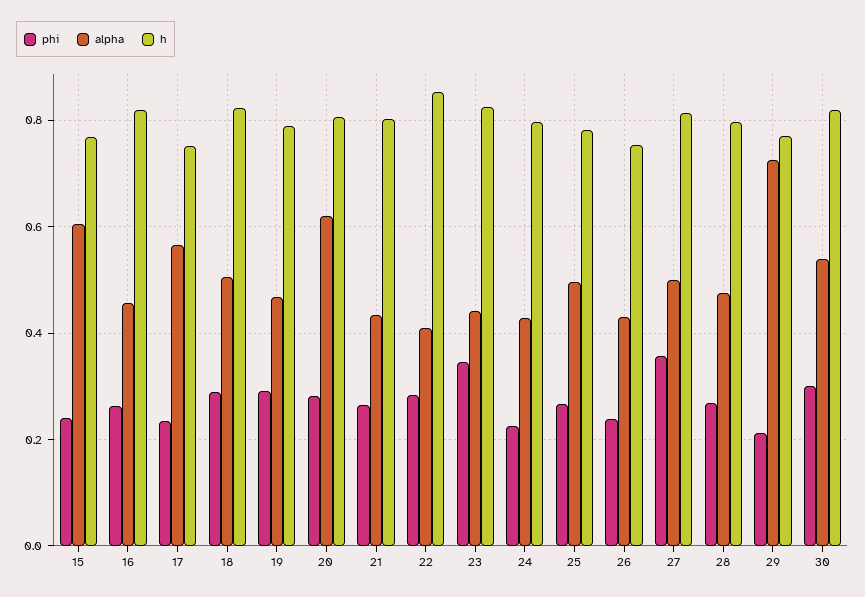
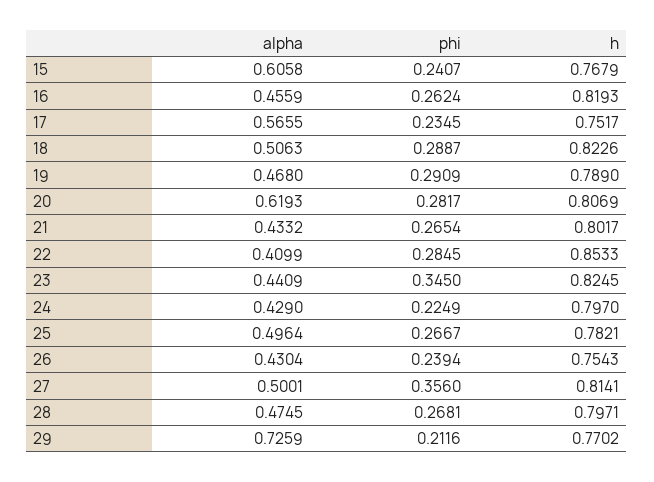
  {
    "phi": {
      "15": 0.2407,
      "16": 0.2624,
      "17": 0.2345,
      "18": 0.2887,
      "19": 0.2909,
      "20": 0.2817,
      "21": 0.2654,
      "22": 0.2845,
      "23": 0.345,
      "24": 0.2249,
      "25": 0.2667,
      "26": 0.2394,
      "27": 0.356,
      "28": 0.2681,
-     "29": 0.2116,
+     "29": 0.2116
-     "30": 0.3
    },
    "alpha": {
      "15": 0.6058,
      "16": 0.4559,
      "17": 0.5655,
      "18": 0.5063,
      "19": 0.468,
      "20": 0.6193,
      "21": 0.4332,
      "22": 0.4099,
      "23": 0.4409,
      "24": 0.429,
      "25": 0.4964,
      "26": 0.4304,
      "27": 0.5001,
      "28": 0.4745,
-     "29": 0.7259,
+     "29": 0.7259
-     "30": 0.54
    },
    "h": {
      "15": 0.7679,
      "16": 0.8193,
      "17": 0.7517,
      "18": 0.8226,
      "19": 0.789,
      "20": 0.8069,
      "21": 0.8017,
      "22": 0.8533,
      "23": 0.8245,
      "24": 0.797,
      "25": 0.7821,
      "26": 0.7543,
      "27": 0.8141,
      "28": 0.7971,
-     "29": 0.7702,
+     "29": 0.7702
-     "30": 0.82
    }
  }

